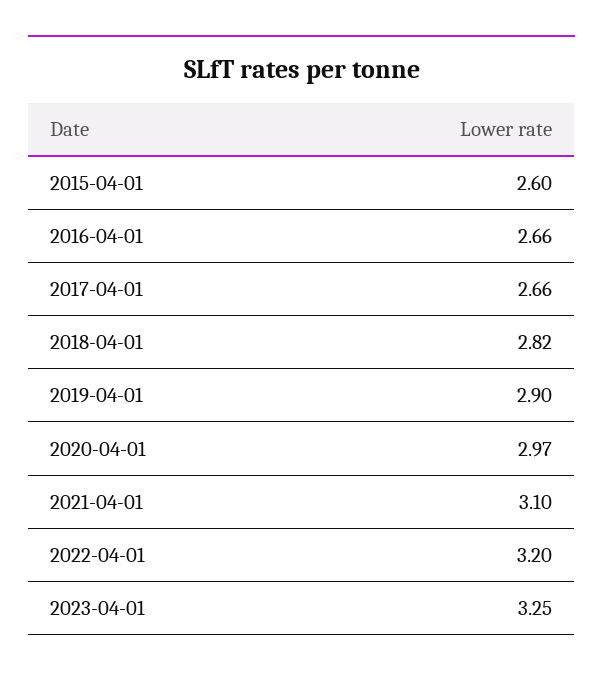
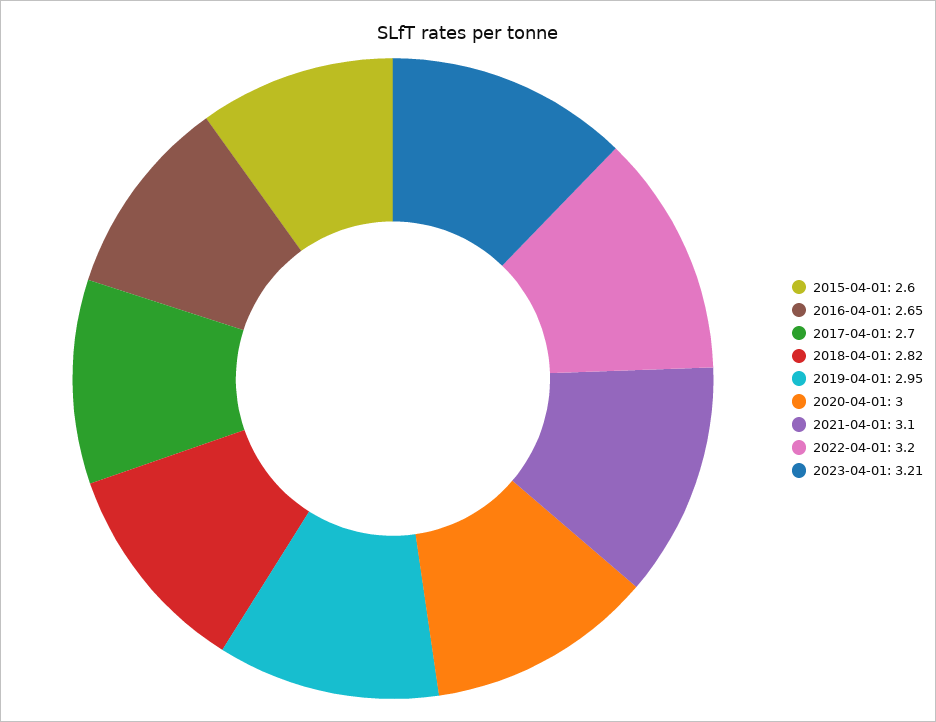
  {
    "2015-04-01": 2.6,
-   "2016-04-01": 2.66,
+   "2016-04-01": 2.65,
-   "2017-04-01": 2.66,
+   "2017-04-01": 2.7,
    "2018-04-01": 2.82,
-   "2019-04-01": 2.9,
+   "2019-04-01": 2.95,
-   "2020-04-01": 2.97,
+   "2020-04-01": 3,
    "2021-04-01": 3.1,
    "2022-04-01": 3.2,
-   "2023-04-01": 3.25
+   "2023-04-01": 3.21
  }

